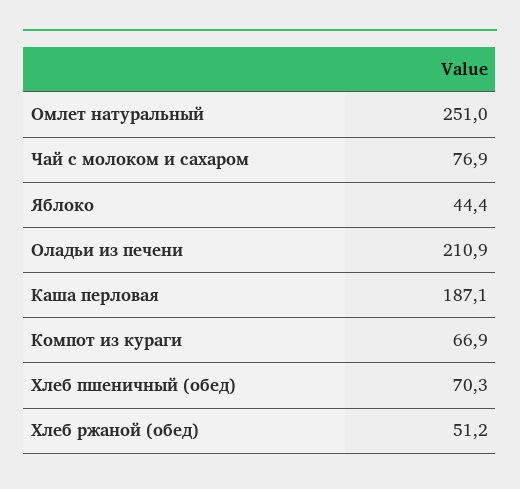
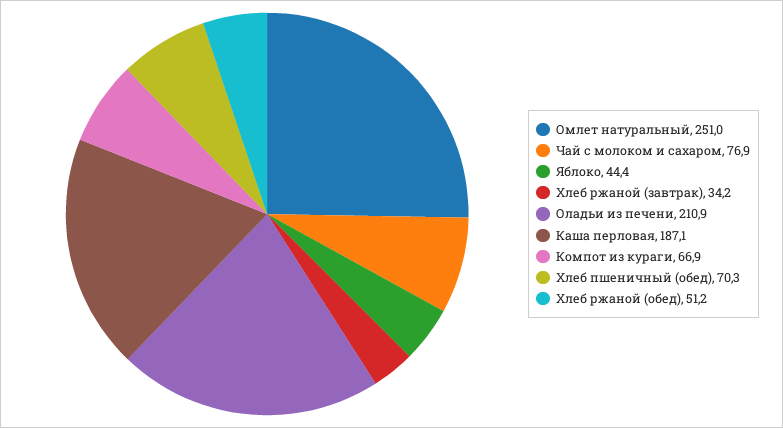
  {
    "Омлет натуральный": 251,
    "Чай с молоком и сахаром": 76.9,
    "Яблоко": 44.4,
    "Оладьи из печени": 210.9,
    "Каша перловая": 187.1,
    "Компот из кураги": 66.9,
    "Хлеб пшеничный (обед)": 70.3,
-   "Хлеб ржаной (обед)": 51.2
+   "Хлеб ржаной (обед)": 51.2,
+   "Хлеб ржаной (завтрак)": 34.2
  }

